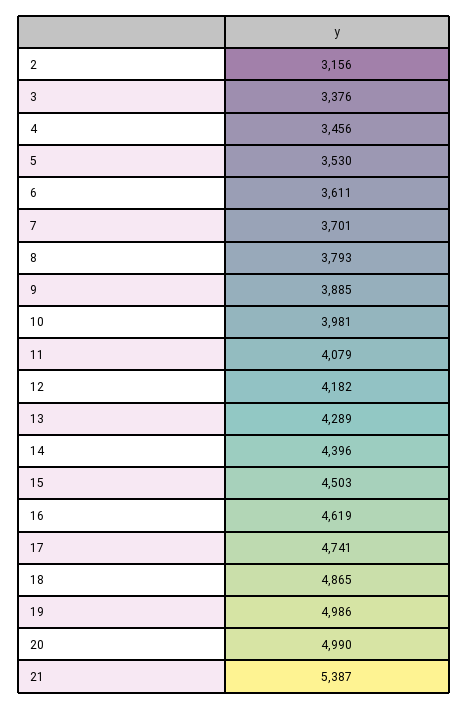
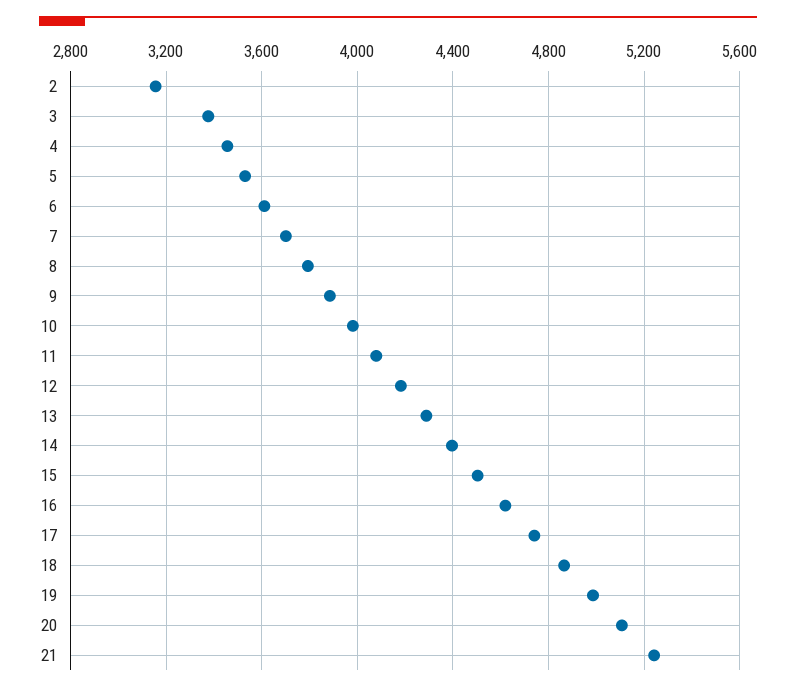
  {
    "2": 3156,
    "3": 3376,
    "4": 3456,
    "5": 3530,
    "6": 3611,
    "7": 3701,
    "8": 3793,
    "9": 3885,
    "10": 3981,
    "11": 4079,
    "12": 4182,
    "13": 4289,
    "14": 4396,
    "15": 4503,
    "16": 4619,
    "17": 4741,
    "18": 4865,
    "19": 4986,
-   "20": 4990,
+   "20": 5100,
-   "21": 5387
+   "21": 5250
  }

